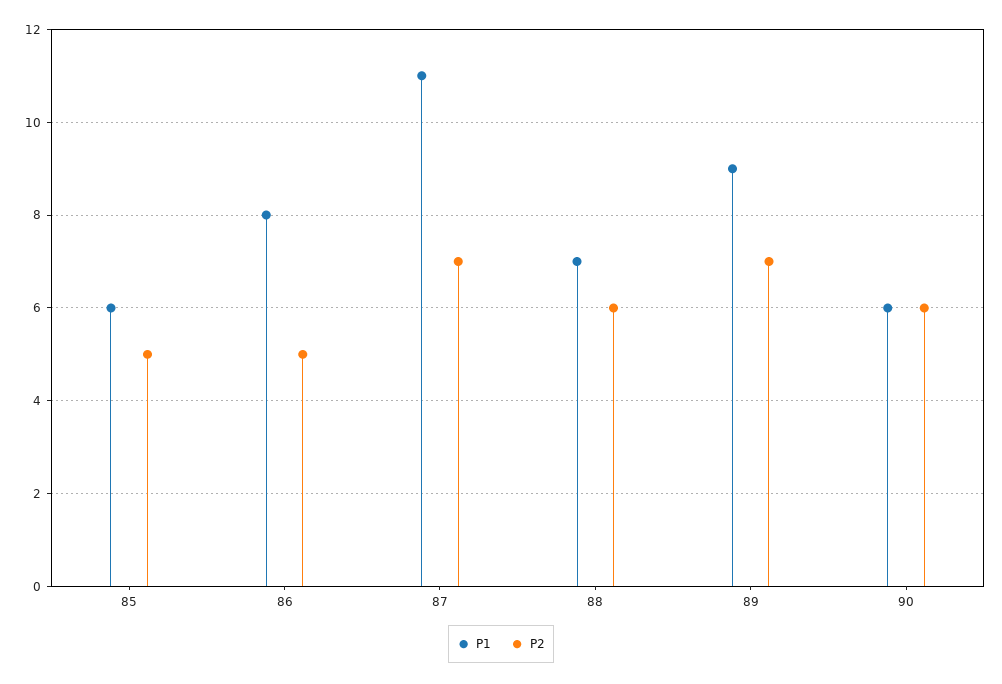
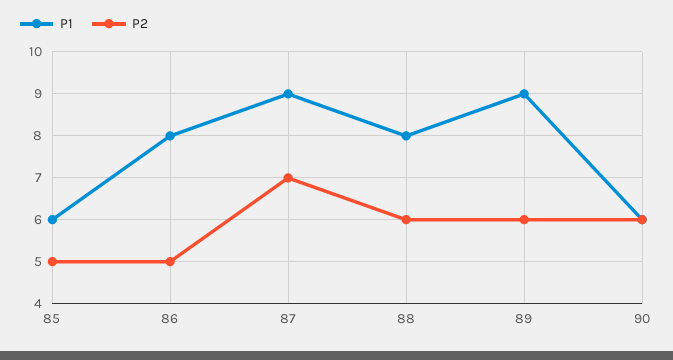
  {
    "P1": {
      "85": 6,
      "86": 8,
-     "87": 11,
+     "87": 9,
-     "88": 7,
+     "88": 8,
      "89": 9,
      "90": 6
    },
    "P2": {
      "85": 5,
      "86": 5,
      "87": 7,
      "88": 6,
-     "89": 7,
+     "89": 6,
      "90": 6
    }
  }

